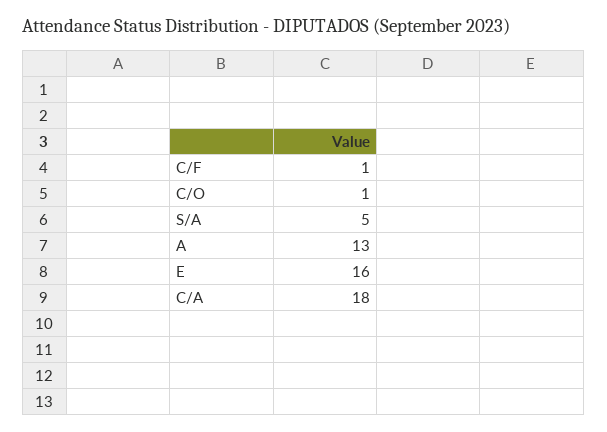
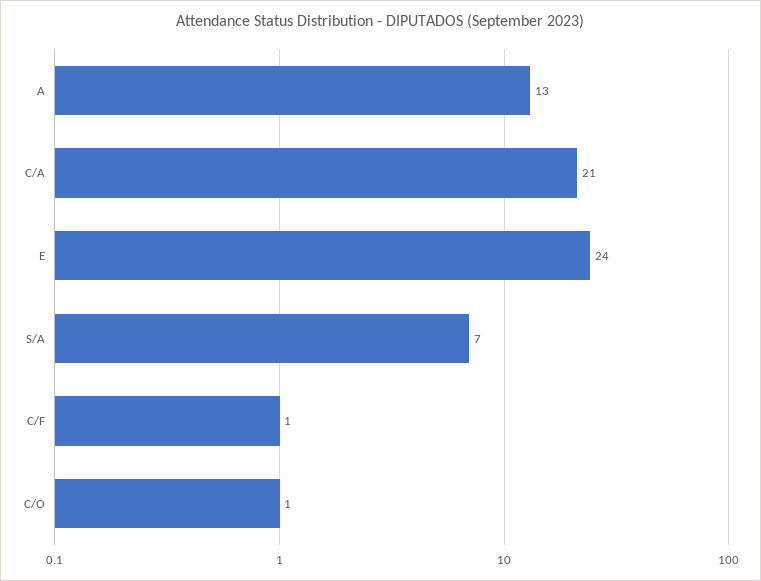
  {
    "C/F": 1,
    "C/O": 1,
-   "S/A": 5,
+   "S/A": 7,
    "A": 13,
-   "E": 16,
+   "E": 24,
-   "C/A": 18
+   "C/A": 21
  }

